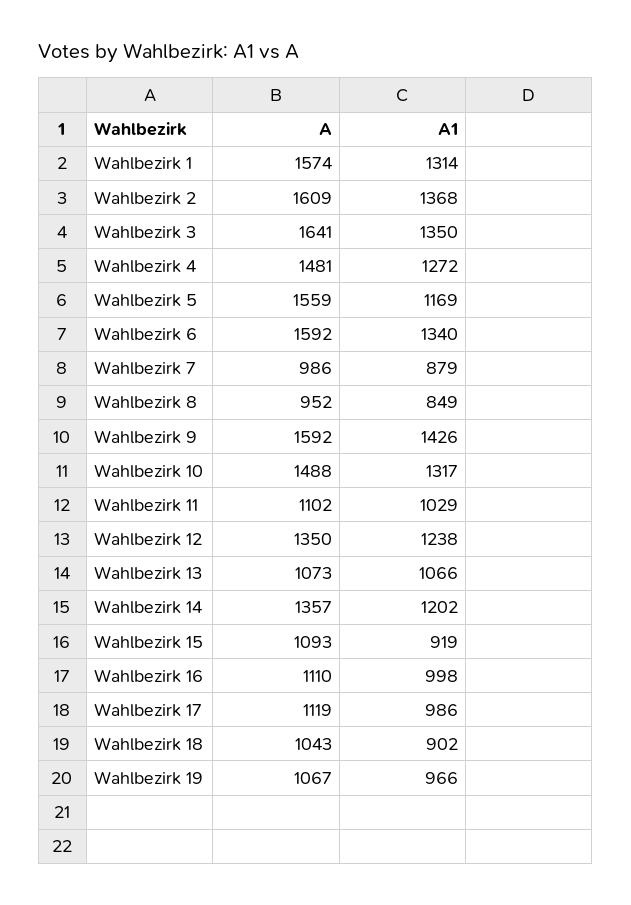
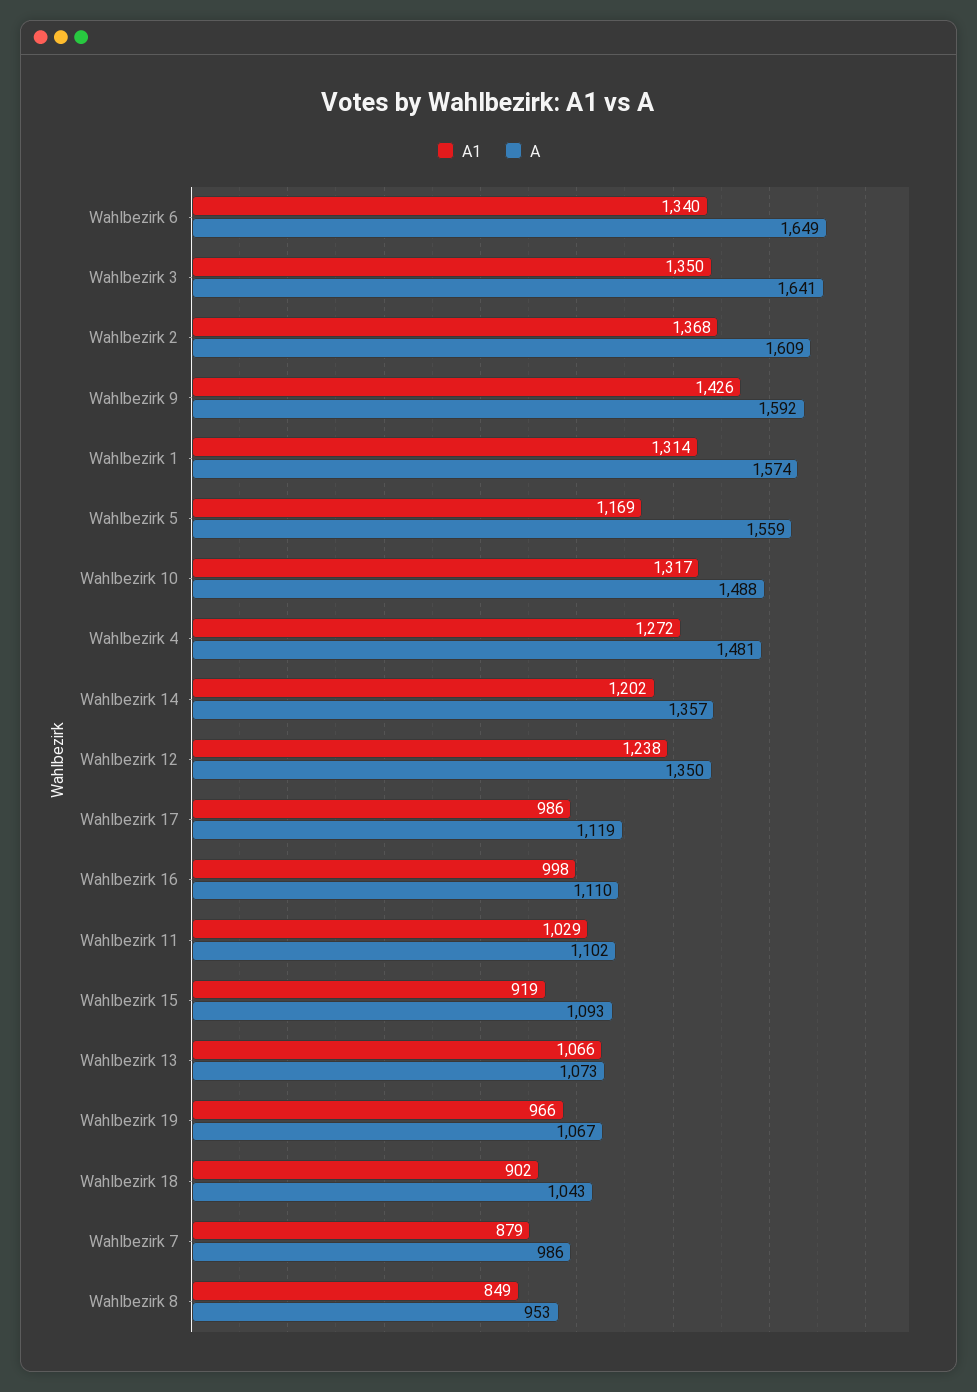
  {
    "A": {
      "Wahlbezirk 1": 1574,
      "Wahlbezirk 2": 1609,
      "Wahlbezirk 3": 1641,
      "Wahlbezirk 4": 1481,
      "Wahlbezirk 5": 1559,
-     "Wahlbezirk 6": 1592,
+     "Wahlbezirk 6": 1649,
      "Wahlbezirk 7": 986,
-     "Wahlbezirk 8": 952,
+     "Wahlbezirk 8": 953,
      "Wahlbezirk 9": 1592,
      "Wahlbezirk 10": 1488,
      "Wahlbezirk 11": 1102,
      "Wahlbezirk 12": 1350,
      "Wahlbezirk 13": 1073,
      "Wahlbezirk 14": 1357,
      "Wahlbezirk 15": 1093,
      "Wahlbezirk 16": 1110,
      "Wahlbezirk 17": 1119,
      "Wahlbezirk 18": 1043,
      "Wahlbezirk 19": 1067
    },
    "A1": {
      "Wahlbezirk 1": 1314,
      "Wahlbezirk 2": 1368,
      "Wahlbezirk 3": 1350,
      "Wahlbezirk 4": 1272,
      "Wahlbezirk 5": 1169,
      "Wahlbezirk 6": 1340,
      "Wahlbezirk 7": 879,
      "Wahlbezirk 8": 849,
      "Wahlbezirk 9": 1426,
      "Wahlbezirk 10": 1317,
      "Wahlbezirk 11": 1029,
      "Wahlbezirk 12": 1238,
      "Wahlbezirk 13": 1066,
      "Wahlbezirk 14": 1202,
      "Wahlbezirk 15": 919,
      "Wahlbezirk 16": 998,
      "Wahlbezirk 17": 986,
      "Wahlbezirk 18": 902,
      "Wahlbezirk 19": 966
    }
  }

